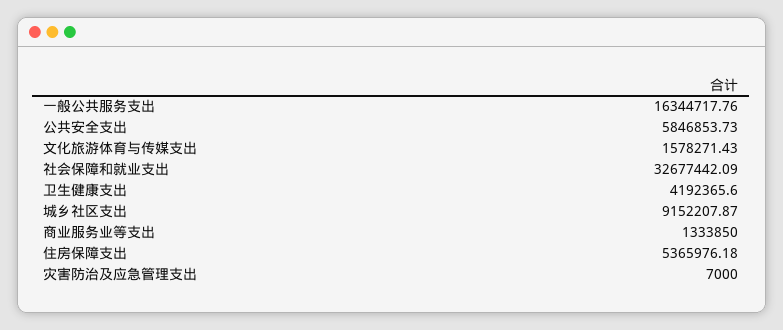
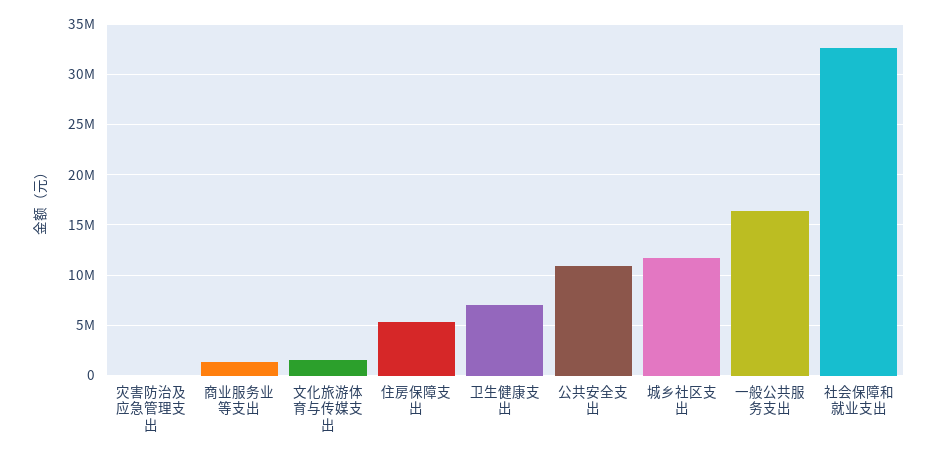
  {
    "一般公共服务支出": 16344717.76,
-   "公共安全支出": 5846853.73,
+   "公共安全支出": 11000000,
    "文化旅游体育与传媒支出": 1578271.43,
    "社会保障和就业支出": 32677442.09,
-   "卫生健康支出": 4192365.6,
+   "卫生健康支出": 7000000,
-   "城乡社区支出": 9152207.87,
+   "城乡社区支出": 12000000,
    "商业服务业等支出": 1333850,
    "住房保障支出": 5365976.18,
    "灾害防治及应急管理支出": 7000
  }

